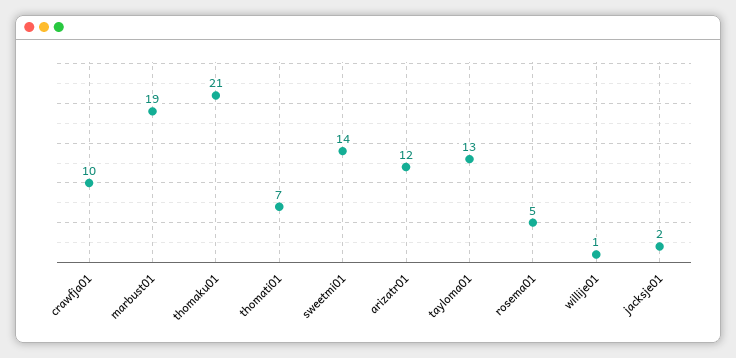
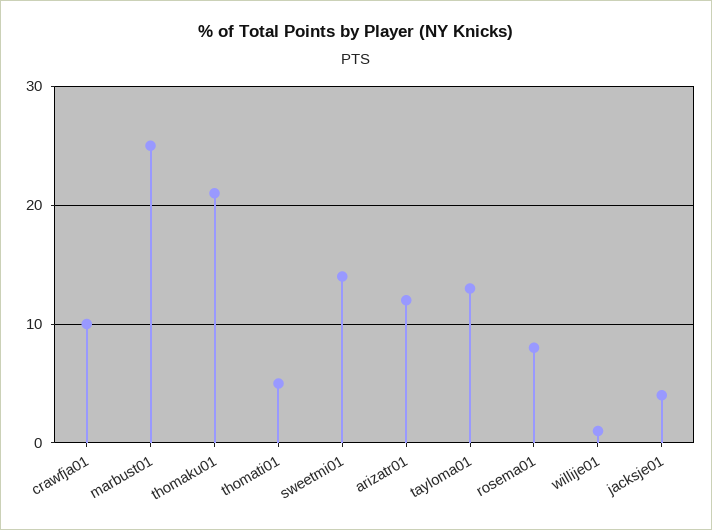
  {
    "crawfja01": 10,
-   "marbust01": 19,
+   "marbust01": 25,
    "thomaku01": 21,
-   "thomati01": 7,
+   "thomati01": 5,
    "sweetmi01": 14,
    "arizatr01": 12,
    "tayloma01": 13,
-   "rosema01": 5,
+   "rosema01": 8,
    "willije01": 1,
-   "jacksje01": 2
+   "jacksje01": 4
  }

